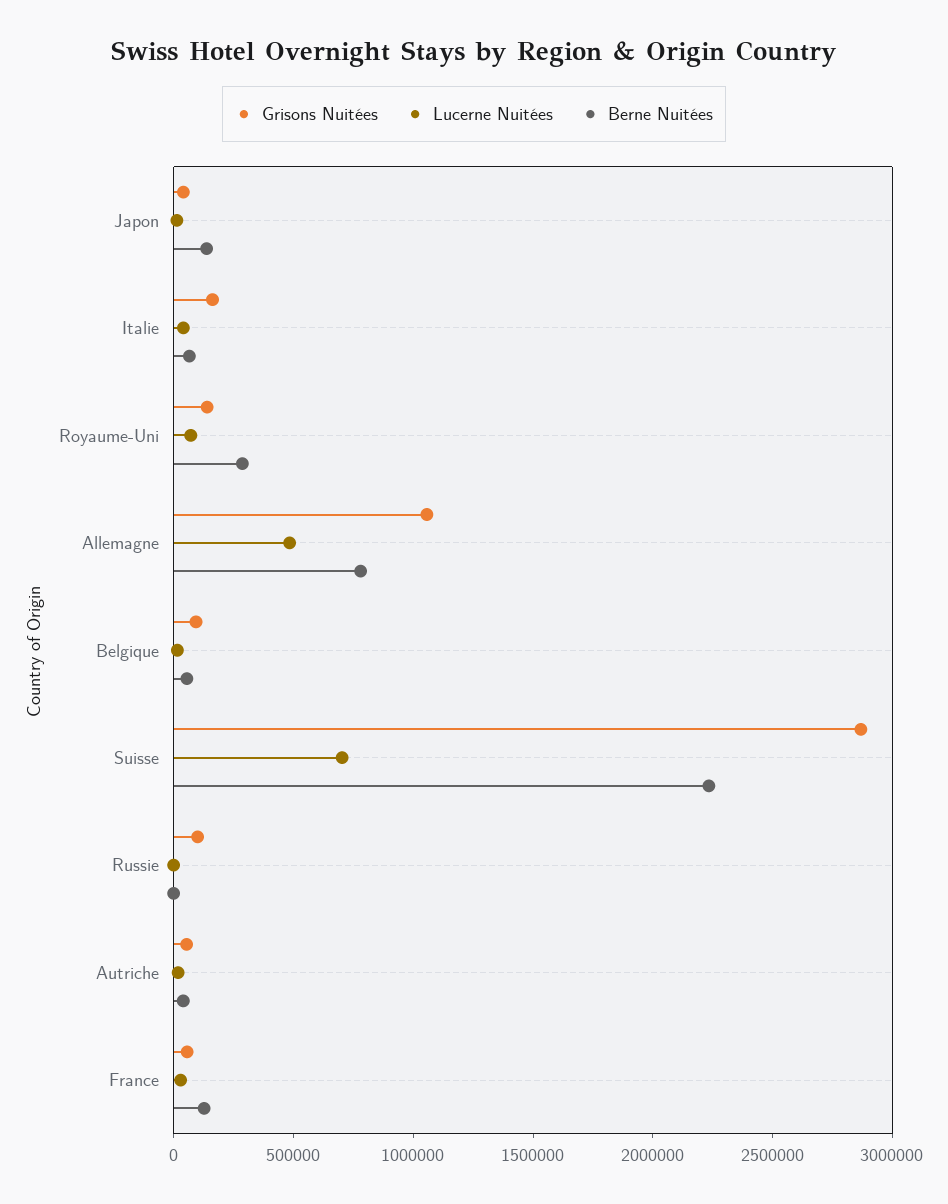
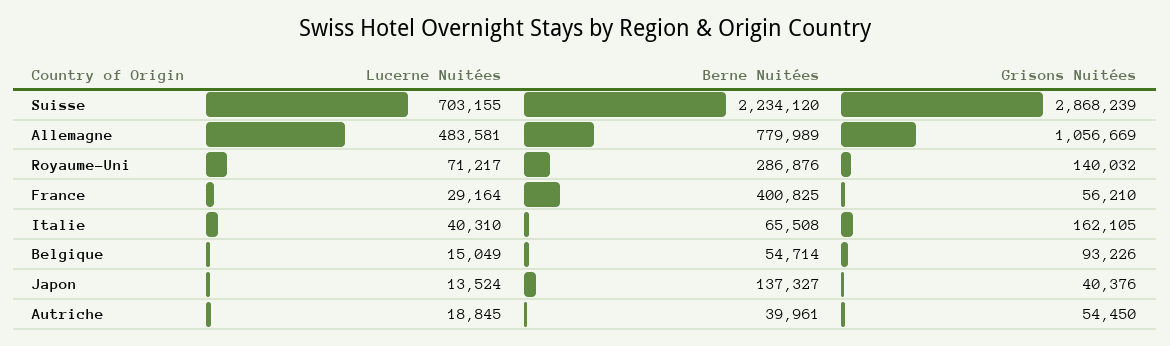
  {
    "Grisons Nuitées": {
      "Japon": 40376,
      "Italie": 162105,
      "Royaume-Uni": 140032,
      "Allemagne": 1056669,
      "Belgique": 93226,
      "Suisse": 2868239,
-     "Russie": 100000,
      "Autriche": 54450,
      "France": 56210
    },
    "Lucerne Nuitées": {
      "Japon": 13524,
      "Italie": 40310,
      "Royaume-Uni": 71217,
      "Allemagne": 483581,
      "Belgique": 15049,
      "Suisse": 703155,
-     "Russie": 0,
      "Autriche": 18845,
      "France": 29164
    },
    "Berne Nuitées": {
      "Japon": 137327,
      "Italie": 65508,
      "Royaume-Uni": 286876,
      "Allemagne": 779989,
      "Belgique": 54714,
      "Suisse": 2234120,
-     "Russie": 0,
      "Autriche": 39961,
-     "France": 100000
+     "France": 400825
    }
  }

